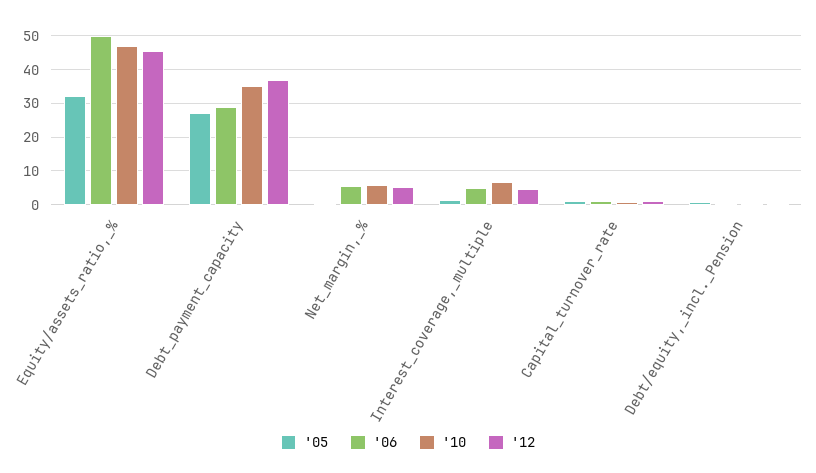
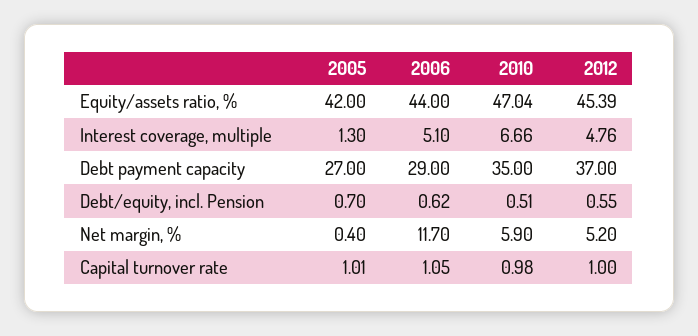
  {
    "'05": {
-     "Equity/assets_ratio,_%": 32,
+     "Equity/assets_ratio,_%": 42,
      "Debt_payment_capacity": 27,
      "Net_margin,_%": 0.4,
      "Interest_coverage,_multiple": 1.3,
      "Capital_turnover_rate": 1.01,
      "Debt/equity,_incl._Pension": 0.7
    },
    "'06": {
-     "Equity/assets_ratio,_%": 50,
+     "Equity/assets_ratio,_%": 44,
      "Debt_payment_capacity": 29,
-     "Net_margin,_%": 6,
+     "Net_margin,_%": 11.7,
      "Interest_coverage,_multiple": 5.1,
      "Capital_turnover_rate": 1.05,
      "Debt/equity,_incl._Pension": 0.62
    },
    "'10": {
      "Equity/assets_ratio,_%": 47.04,
      "Debt_payment_capacity": 35,
      "Net_margin,_%": 5.9,
      "Interest_coverage,_multiple": 6.66,
      "Capital_turnover_rate": 0.98,
      "Debt/equity,_incl._Pension": 0.51
    },
    "'12": {
      "Equity/assets_ratio,_%": 45.39,
      "Debt_payment_capacity": 37,
      "Net_margin,_%": 5.2,
      "Interest_coverage,_multiple": 4.76,
      "Capital_turnover_rate": 1,
      "Debt/equity,_incl._Pension": 0.55
    }
  }

